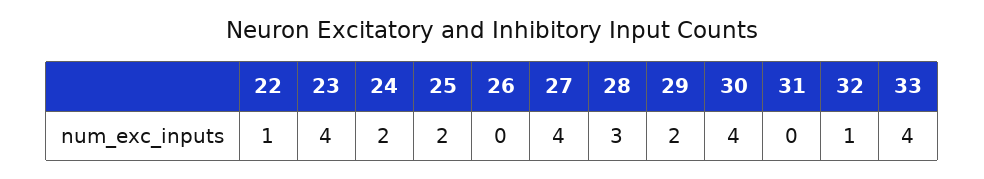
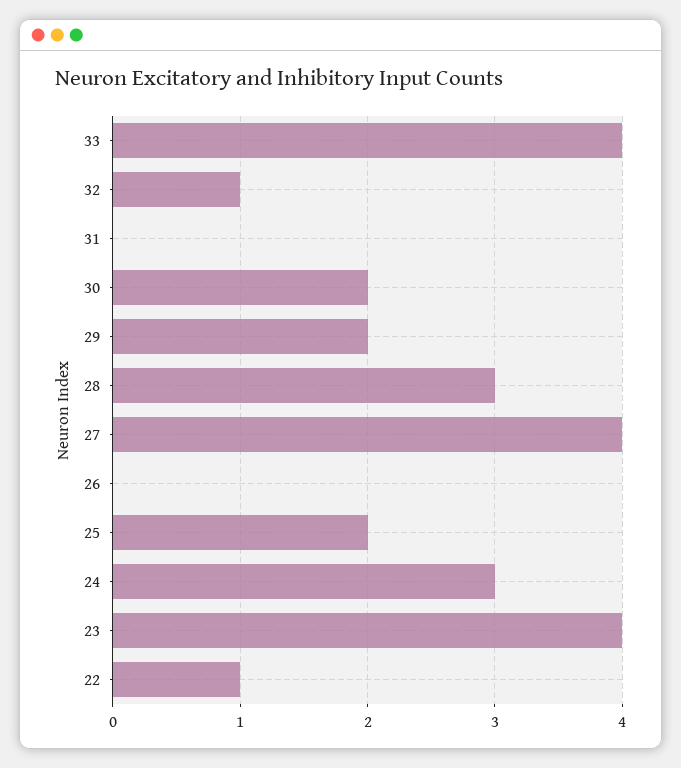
  {
    "22": 1,
    "23": 4,
-   "24": 2,
+   "24": 3,
    "25": 2,
    "26": 0,
    "27": 4,
    "28": 3,
    "29": 2,
-   "30": 4,
+   "30": 2,
    "31": 0,
    "32": 1,
    "33": 4
  }

